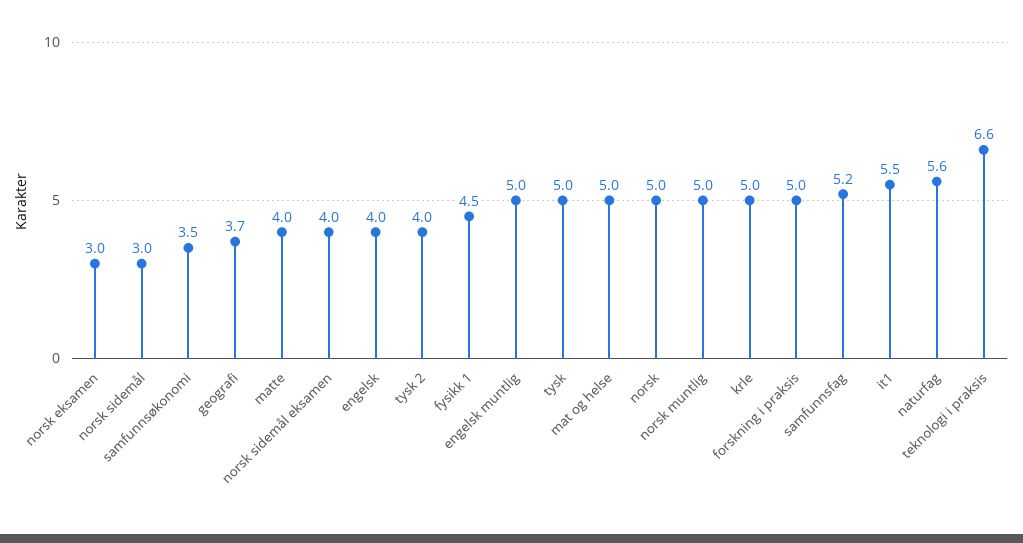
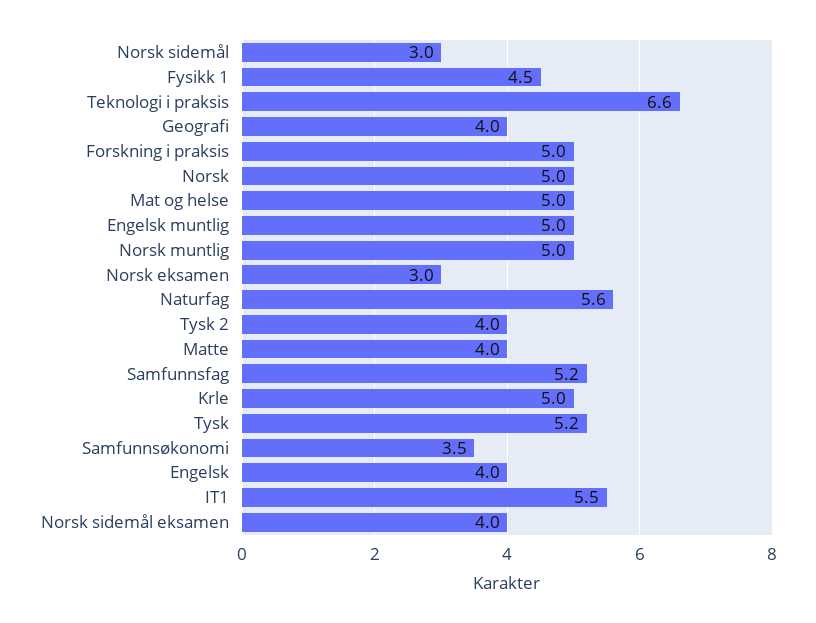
  {
    "norsk eksamen": 3,
    "norsk sidemål": 3,
    "samfunnsøkonomi": 3.5,
-   "geografi": 3.7,
+   "geografi": 4,
    "matte": 4,
    "norsk sidemål eksamen": 4,
    "engelsk": 4,
    "tysk 2": 4,
    "fysikk 1": 4.5,
    "engelsk muntlig": 5,
-   "tysk": 5,
+   "tysk": 5.2,
    "mat og helse": 5,
    "norsk": 5,
    "norsk muntlig": 5,
    "krle": 5,
    "forskning i praksis": 5,
    "samfunnsfag": 5.2,
    "it1": 5.5,
    "naturfag": 5.6,
    "teknologi i praksis": 6.6
  }

